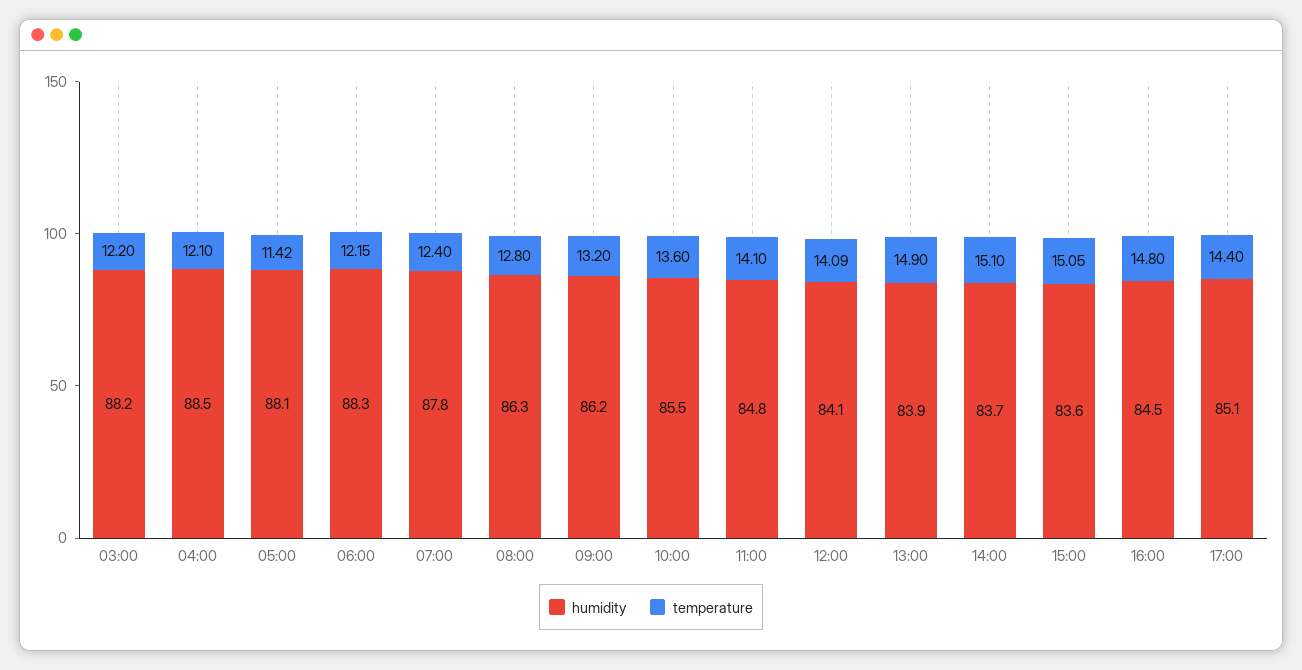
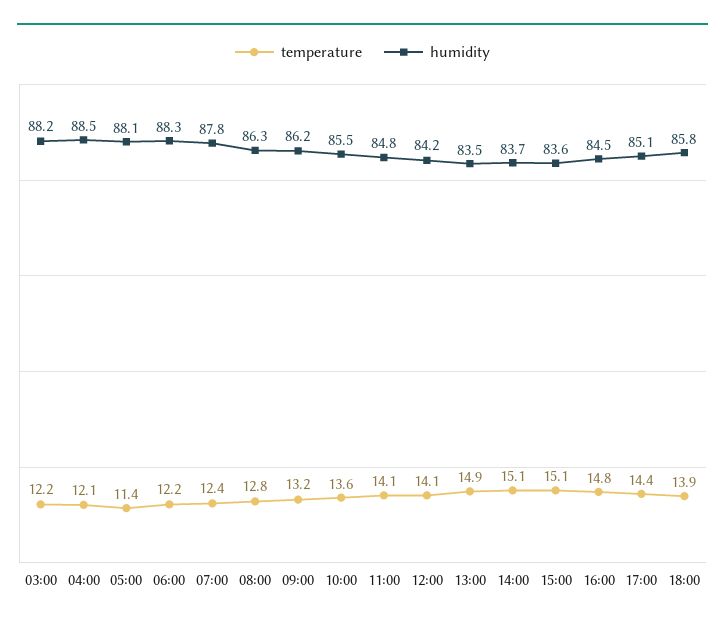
  {
    "humidity": {
      "03:00": 88.2,
      "04:00": 88.5,
      "05:00": 88.1,
      "06:00": 88.3,
      "07:00": 87.8,
      "08:00": 86.3,
      "09:00": 86.2,
      "10:00": 85.5,
      "11:00": 84.8,
-     "12:00": 84.1,
+     "12:00": 84.2,
-     "13:00": 83.9,
+     "13:00": 83.5,
      "14:00": 83.7,
      "15:00": 83.6,
      "16:00": 84.5,
-     "17:00": 85.1
+     "17:00": 85.1,
+     "18:00": 85.8
    },
    "temperature": {
      "03:00": 12.2,
      "04:00": 12.1,
      "05:00": 11.42,
      "06:00": 12.15,
      "07:00": 12.4,
      "08:00": 12.8,
      "09:00": 13.2,
      "10:00": 13.6,
      "11:00": 14.1,
      "12:00": 14.09,
      "13:00": 14.9,
      "14:00": 15.1,
      "15:00": 15.05,
      "16:00": 14.8,
-     "17:00": 14.4
+     "17:00": 14.4,
+     "18:00": 13.9
    }
  }

